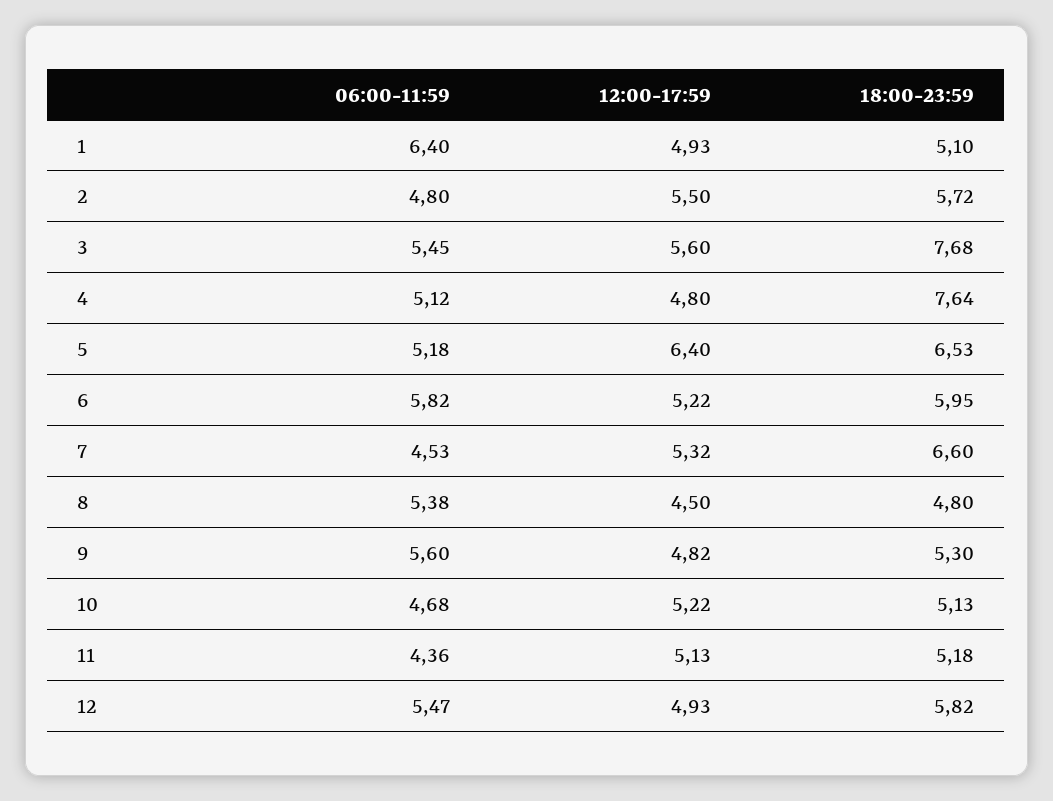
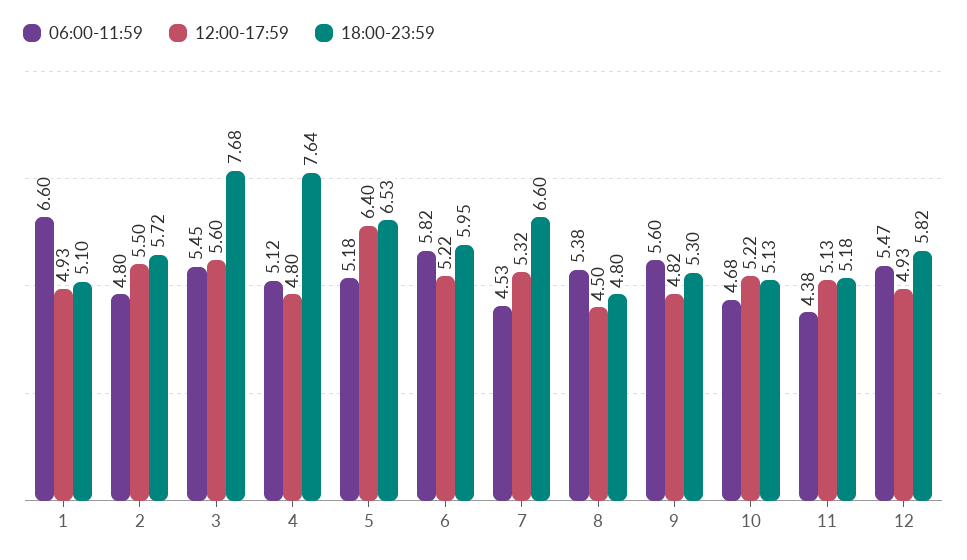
  {
    "06:00-11:59": {
-     "1": 6.4,
+     "1": 6.6,
      "2": 4.8,
      "3": 5.45,
      "4": 5.12,
      "5": 5.18,
      "6": 5.82,
      "7": 4.53,
      "8": 5.38,
      "9": 5.6,
      "10": 4.68,
-     "11": 4.36,
+     "11": 4.38,
      "12": 5.47
    },
    "12:00-17:59": {
      "1": 4.93,
      "2": 5.5,
      "3": 5.6,
      "4": 4.8,
      "5": 6.4,
      "6": 5.22,
      "7": 5.32,
      "8": 4.5,
      "9": 4.82,
      "10": 5.22,
      "11": 5.13,
      "12": 4.93
    },
    "18:00-23:59": {
      "1": 5.1,
      "2": 5.72,
      "3": 7.68,
      "4": 7.64,
      "5": 6.53,
      "6": 5.95,
      "7": 6.6,
      "8": 4.8,
      "9": 5.3,
      "10": 5.13,
      "11": 5.18,
      "12": 5.82
    }
  }

